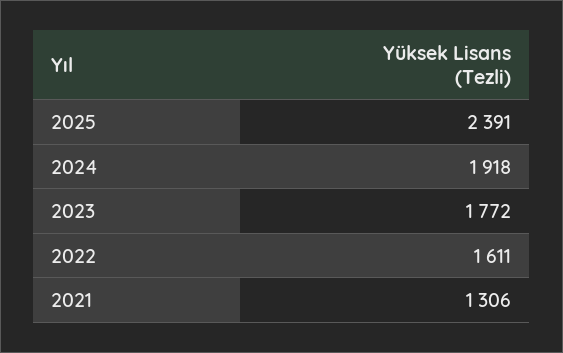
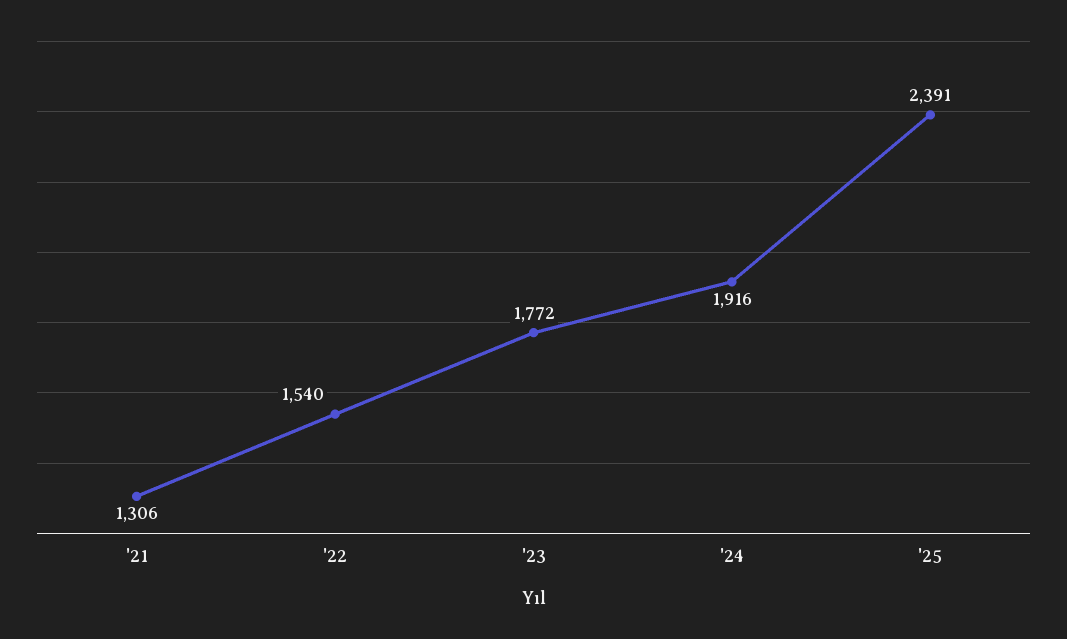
  {
    "2025": 2391,
-   "2024": 1918,
+   "2024": 1916,
    "2023": 1772,
-   "2022": 1611,
+   "2022": 1540,
    "2021": 1306
  }

